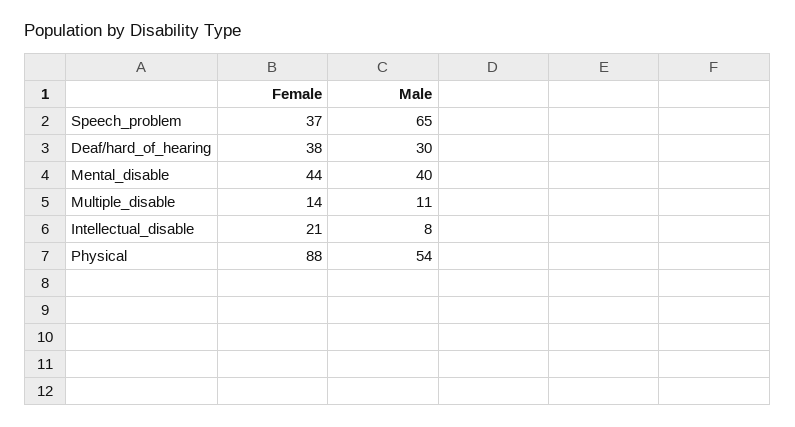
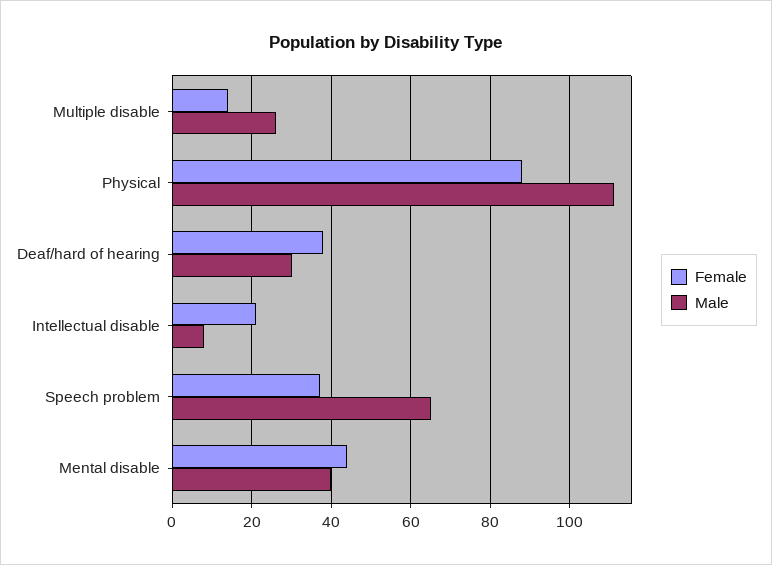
  {
    "Female": {
      "Speech_problem": 37,
      "Deaf/hard_of_hearing": 38,
      "Mental_disable": 44,
      "Multiple_disable": 14,
      "Intellectual_disable": 21,
      "Physical": 88
    },
    "Male": {
      "Speech_problem": 65,
      "Deaf/hard_of_hearing": 30,
      "Mental_disable": 40,
-     "Multiple_disable": 11,
+     "Multiple_disable": 25,
      "Intellectual_disable": 8,
-     "Physical": 54
+     "Physical": 110
    }
  }

